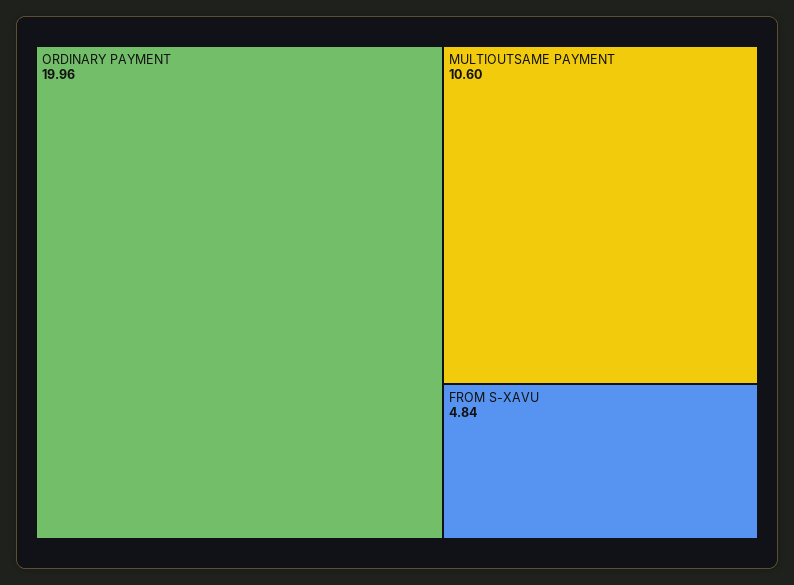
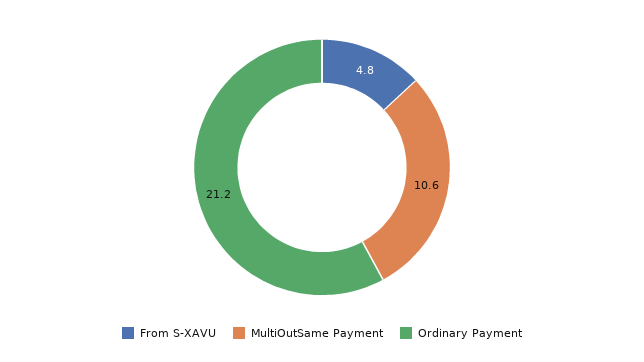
  {
-   "ORDINARY PAYMENT": 19.96,
+   "ORDINARY PAYMENT": 21.2,
    "MULTIOUTSAME PAYMENT": 10.6,
    "FROM S-XAVU": 4.84
  }

